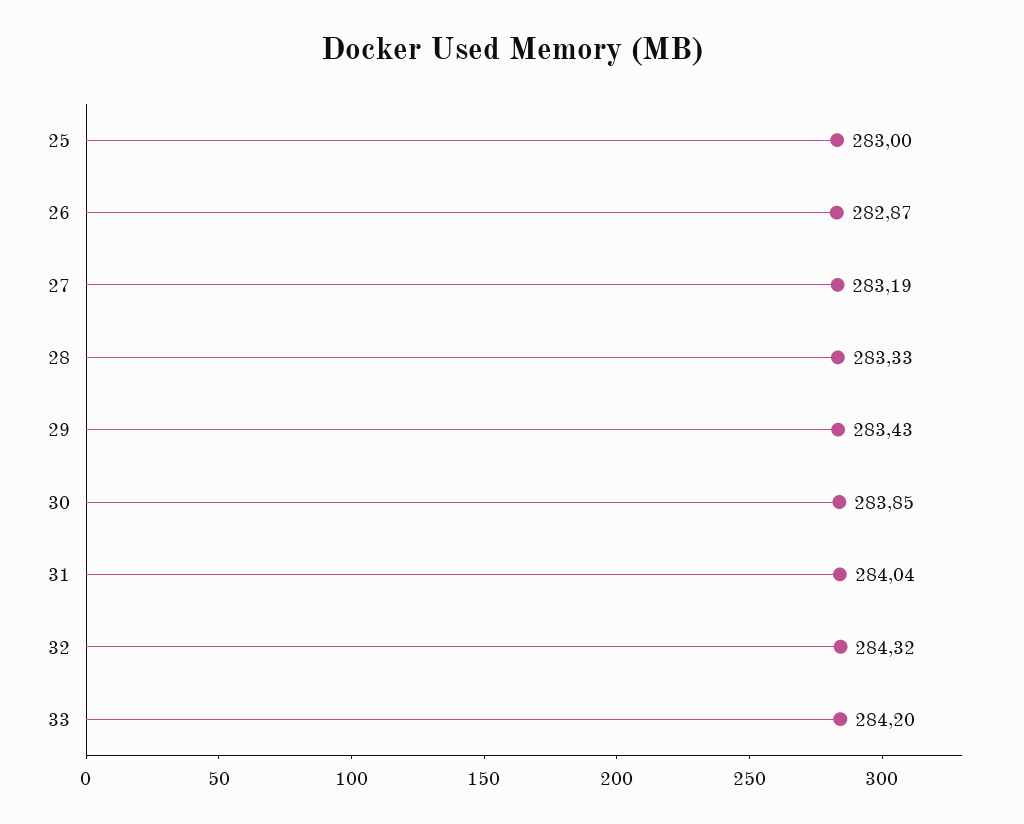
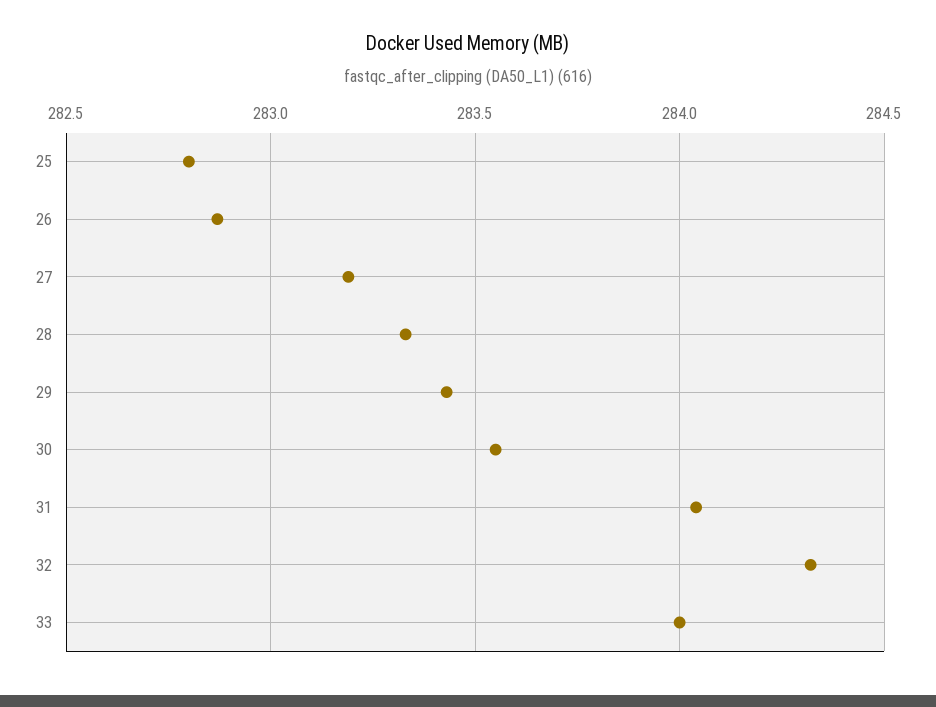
  {
-   "25": 283,
+   "25": 282.8,
    "26": 282.87,
    "27": 283.19,
    "28": 283.33,
    "29": 283.43,
-   "30": 283.85,
+   "30": 283.55,
    "31": 284.04,
    "32": 284.32,
-   "33": 284.2
+   "33": 284
  }

